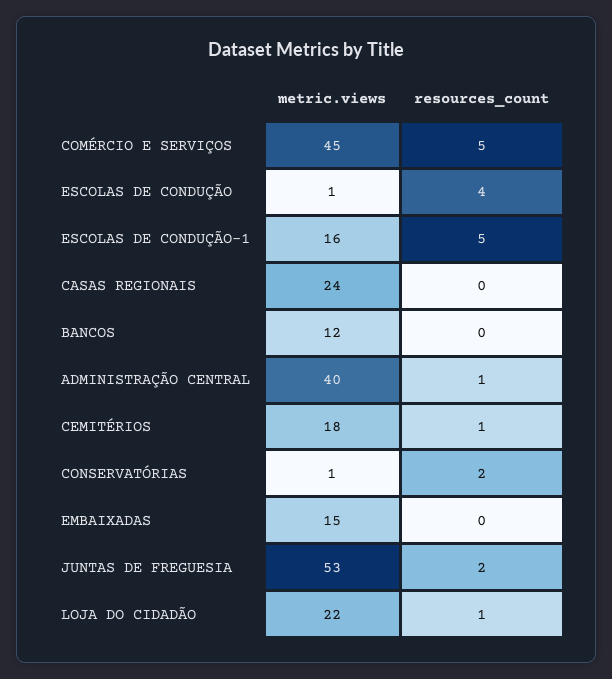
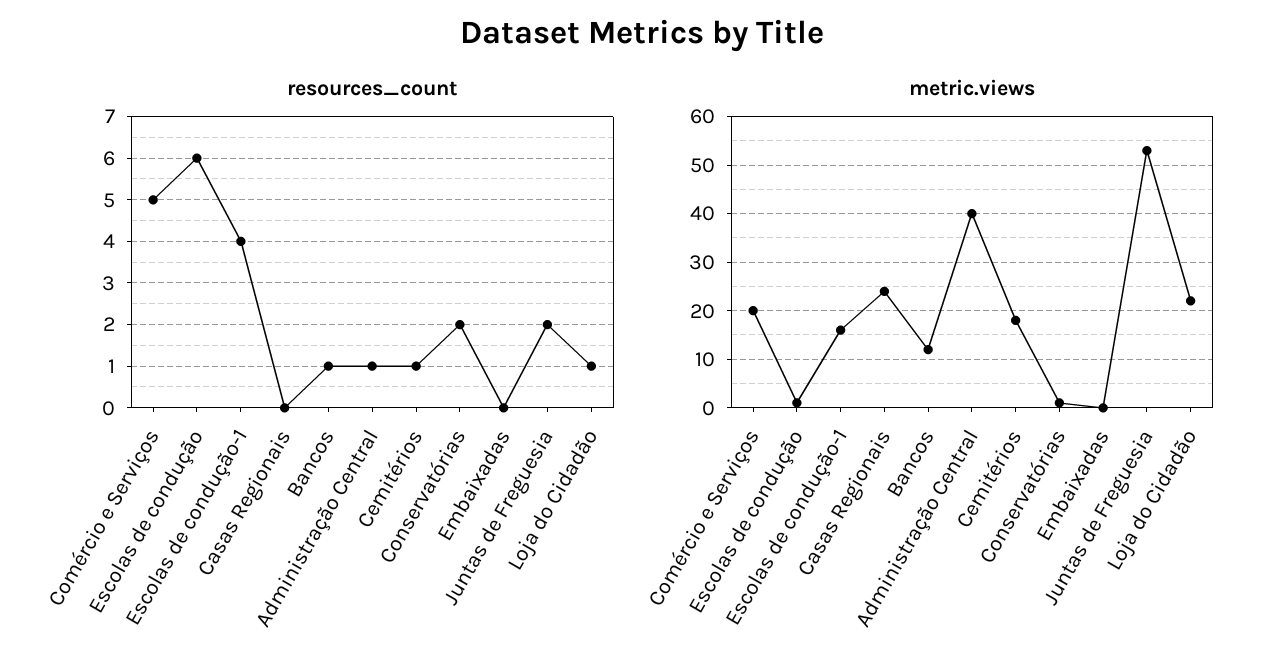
  {
    "metric.views": {
-     "COMÉRCIO E SERVIÇOS": 45,
+     "COMÉRCIO E SERVIÇOS": 20,
      "ESCOLAS DE CONDUÇÃO": 1,
      "ESCOLAS DE CONDUÇÃO-1": 16,
      "CASAS REGIONAIS": 24,
      "BANCOS": 12,
      "ADMINISTRAÇÃO CENTRAL": 40,
      "CEMITÉRIOS": 18,
      "CONSERVATÓRIAS": 1,
-     "EMBAIXADAS": 15,
+     "EMBAIXADAS": 0,
      "JUNTAS DE FREGUESIA": 53,
      "LOJA DO CIDADÃO": 22
    },
    "resources_count": {
      "COMÉRCIO E SERVIÇOS": 5,
-     "ESCOLAS DE CONDUÇÃO": 4,
+     "ESCOLAS DE CONDUÇÃO": 6,
-     "ESCOLAS DE CONDUÇÃO-1": 5,
+     "ESCOLAS DE CONDUÇÃO-1": 4,
      "CASAS REGIONAIS": 0,
-     "BANCOS": 0,
+     "BANCOS": 1,
      "ADMINISTRAÇÃO CENTRAL": 1,
      "CEMITÉRIOS": 1,
      "CONSERVATÓRIAS": 2,
      "EMBAIXADAS": 0,
      "JUNTAS DE FREGUESIA": 2,
      "LOJA DO CIDADÃO": 1
    }
  }

